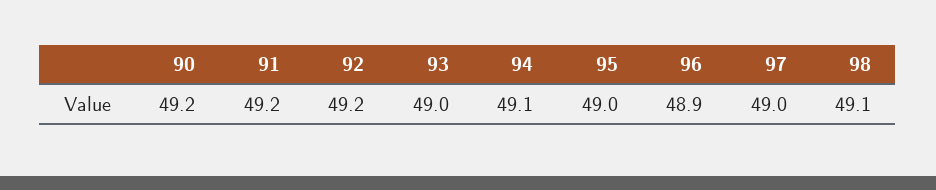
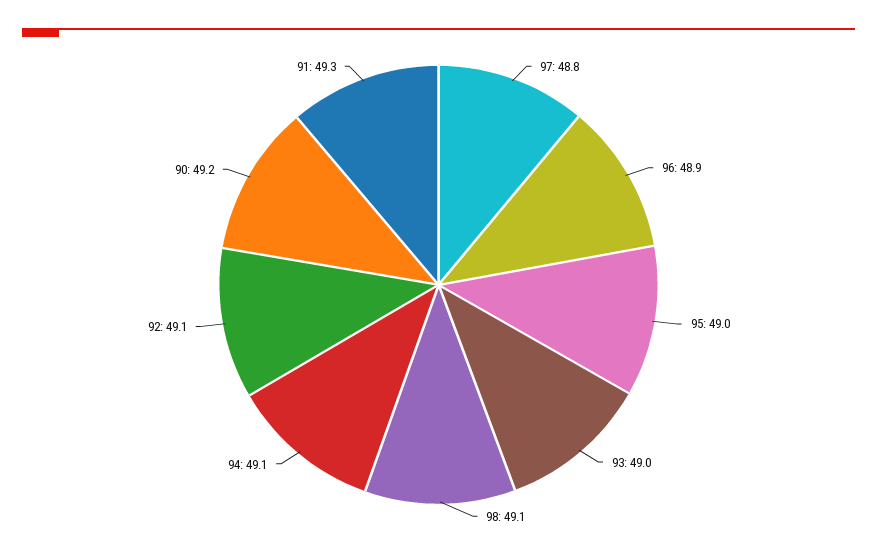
  {
    "90": 49.2,
-   "91": 49.2,
+   "91": 49.3,
-   "92": 49.2,
+   "92": 49.1,
    "93": 49,
    "94": 49.1,
    "95": 49,
    "96": 48.9,
-   "97": 49,
+   "97": 48.8,
    "98": 49.1
  }

